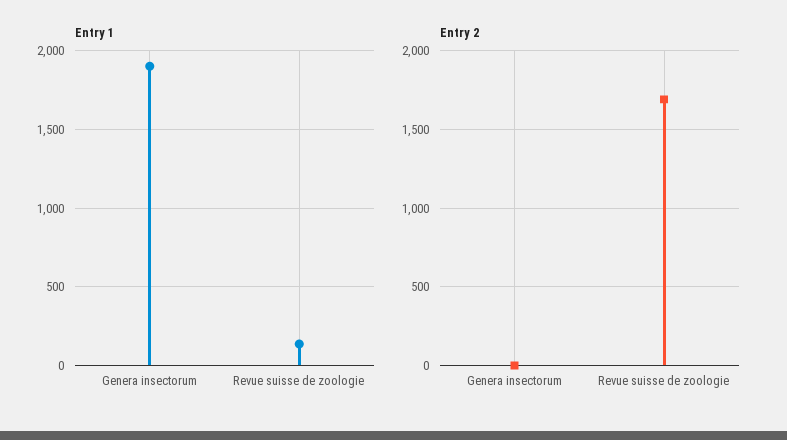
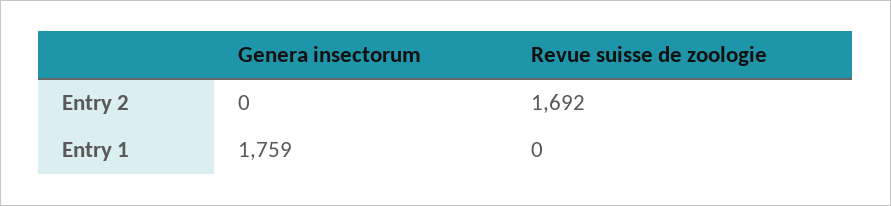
  {
    "Entry 1": {
-     "Genera insectorum": 1900,
+     "Genera insectorum": 1759,
-     "Revue suisse de zoologie": 150
+     "Revue suisse de zoologie": 0
    },
    "Entry 2": {
      "Genera insectorum": 0,
      "Revue suisse de zoologie": 1692
    }
  }

